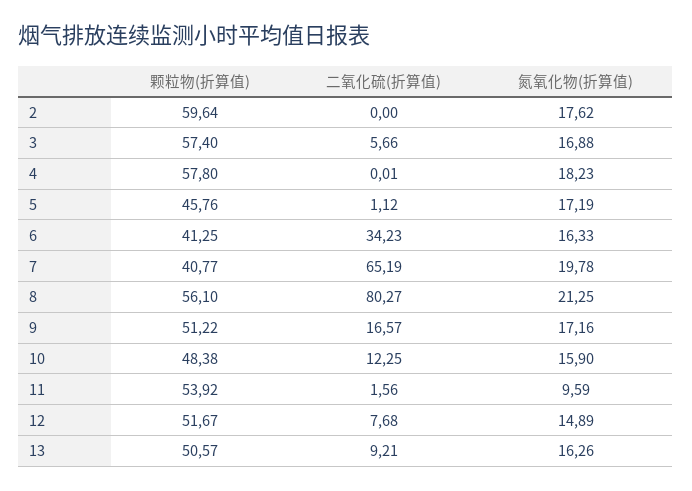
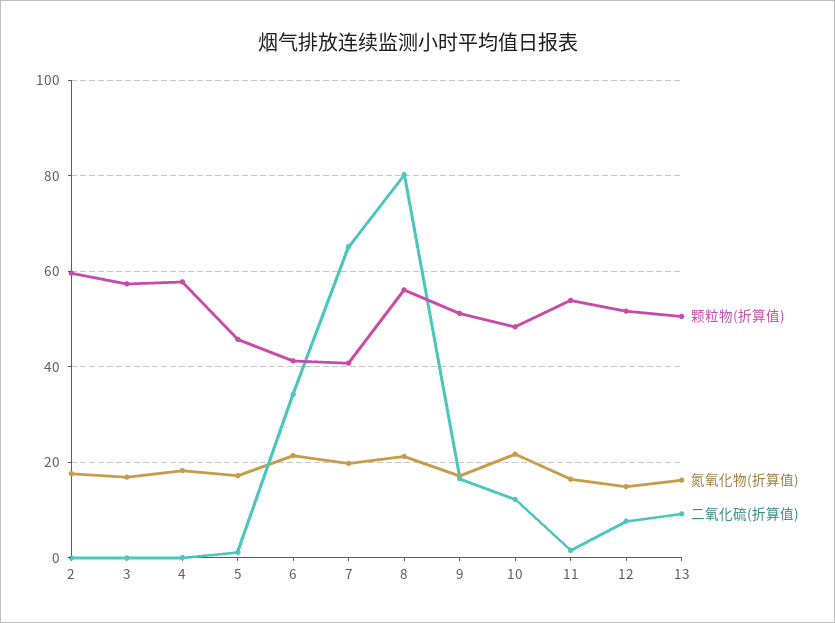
  {
    "颗粒物(折算值)": {
      "2": 59.64,
      "3": 57.4,
      "4": 57.8,
      "5": 45.76,
      "6": 41.25,
      "7": 40.77,
      "8": 56.1,
      "9": 51.22,
      "10": 48.38,
      "11": 53.92,
      "12": 51.67,
      "13": 50.57
    },
    "二氧化硫(折算值)": {
      "2": 0,
-     "3": 5.66,
+     "3": 0,
      "4": 0.01,
      "5": 1.12,
      "6": 34.23,
      "7": 65.19,
      "8": 80.27,
      "9": 16.57,
      "10": 12.25,
      "11": 1.56,
      "12": 7.68,
      "13": 9.21
    },
    "氮氧化物(折算值)": {
      "2": 17.62,
      "3": 16.88,
      "4": 18.23,
      "5": 17.19,
-     "6": 16.33,
+     "6": 22,
      "7": 19.78,
      "8": 21.25,
      "9": 17.16,
-     "10": 15.9,
+     "10": 22,
-     "11": 9.59,
+     "11": 16,
      "12": 14.89,
      "13": 16.26
    }
  }

